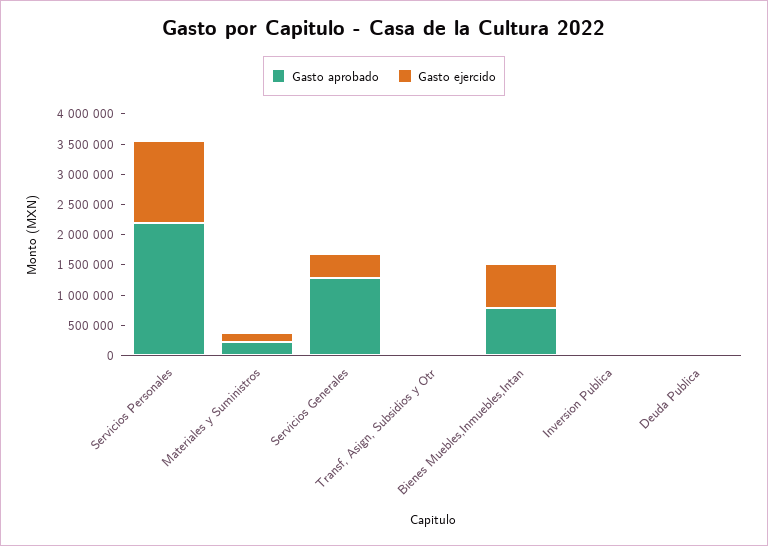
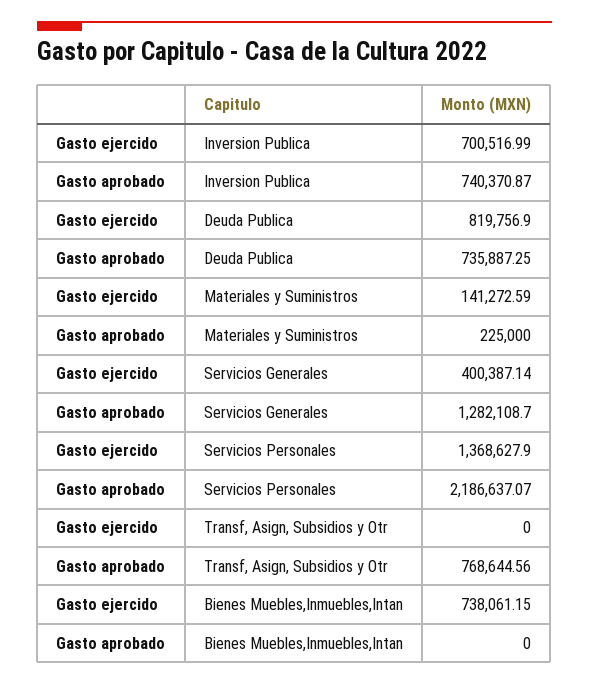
  {
    "Gasto aprobado": {
      "Servicios Personales": 2186637.07,
      "Materiales y Suministros": 225000,
      "Servicios Generales": 1282108.7,
-     "Transf, Asign, Subsidios y Otr": 0,
+     "Transf, Asign, Subsidios y Otr": 768644.56,
-     "Bienes Muebles,Inmuebles,Intan": 750000,
+     "Bienes Muebles,Inmuebles,Intan": 0,
-     "Inversion Publica": 0,
+     "Inversion Publica": 740370.87,
-     "Deuda Publica": 0
+     "Deuda Publica": 735887.25
    },
    "Gasto ejercido": {
      "Servicios Personales": 1368627.9,
      "Materiales y Suministros": 141272.59,
      "Servicios Generales": 400387.14,
      "Transf, Asign, Subsidios y Otr": 0,
      "Bienes Muebles,Inmuebles,Intan": 738061.15,
-     "Inversion Publica": 0,
+     "Inversion Publica": 700516.99,
-     "Deuda Publica": 0
+     "Deuda Publica": 819756.9
    }
  }

